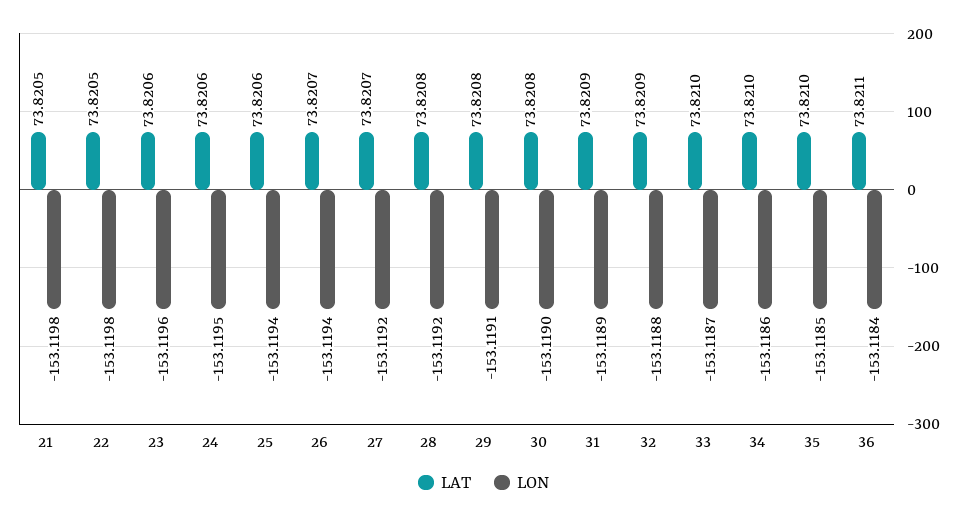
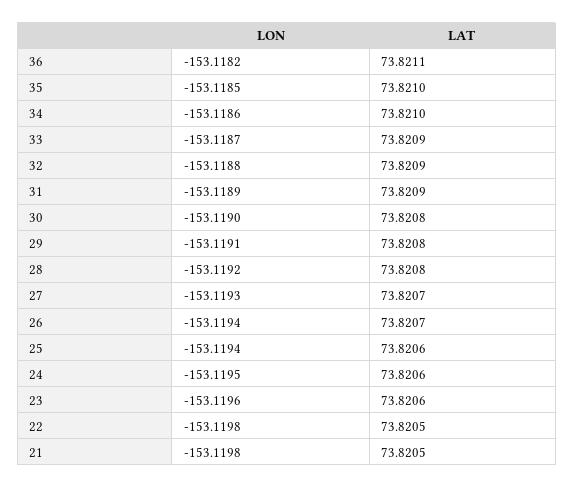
  {
    "LAT": {
      "21": 73.8205,
      "22": 73.8205,
      "23": 73.8206,
      "24": 73.8206,
      "25": 73.8206,
      "26": 73.8207,
      "27": 73.8207,
      "28": 73.8208,
      "29": 73.8208,
      "30": 73.8208,
      "31": 73.8209,
      "32": 73.8209,
-     "33": 73.821,
+     "33": 73.8209,
      "34": 73.821,
      "35": 73.821,
      "36": 73.8211
    },
    "LON": {
      "21": -153.1198,
      "22": -153.1198,
      "23": -153.1196,
      "24": -153.1195,
      "25": -153.1194,
      "26": -153.1194,
-     "27": -153.1192,
+     "27": -153.1193,
      "28": -153.1192,
      "29": -153.1191,
      "30": -153.119,
      "31": -153.1189,
      "32": -153.1188,
      "33": -153.1187,
      "34": -153.1186,
      "35": -153.1185,
-     "36": -153.1184
+     "36": -153.1182
    }
  }

